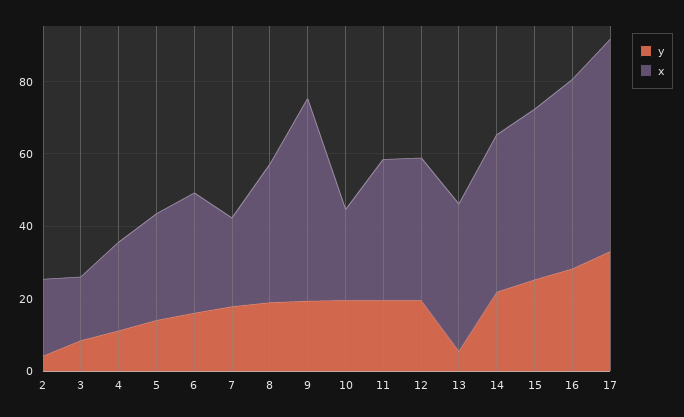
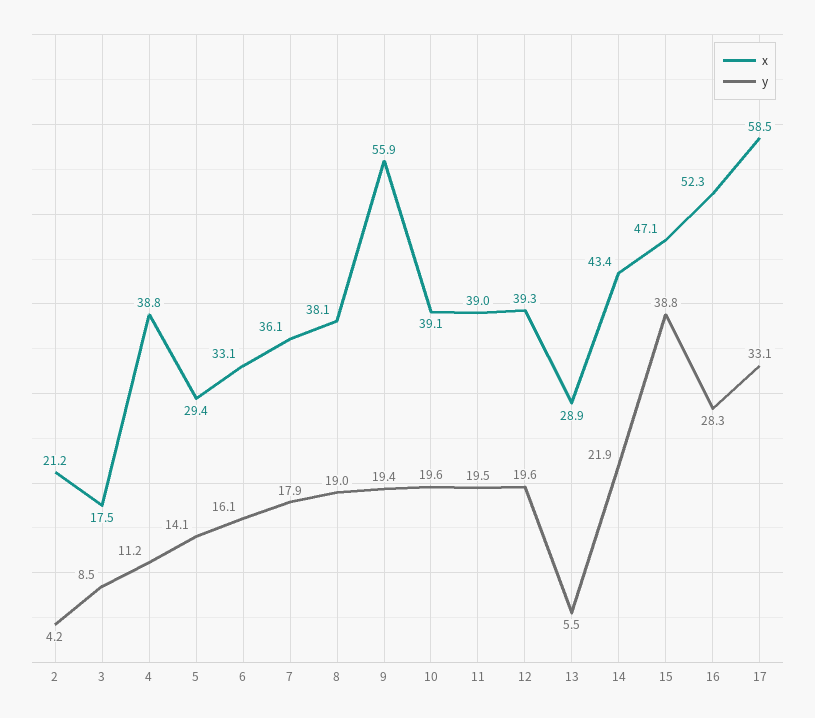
  {
    "y": {
      "2": 4.2,
      "3": 8.5,
      "4": 11.2,
      "5": 14.1,
      "6": 16.1,
      "7": 17.9,
      "8": 19,
      "9": 19.4,
      "10": 19.6,
      "11": 19.5,
      "12": 19.6,
      "13": 5.5,
      "14": 21.9,
-     "15": 25,
+     "15": 38.8,
      "16": 28.3,
      "17": 33.1
    },
    "x": {
      "2": 21.2,
      "3": 17.5,
-     "4": 25,
+     "4": 38.8,
      "5": 29.4,
      "6": 33.1,
-     "7": 25,
+     "7": 36.1,
      "8": 38.1,
      "9": 55.9,
-     "10": 25,
+     "10": 39.1,
      "11": 39,
      "12": 39.3,
-     "13": 40,
+     "13": 28.9,
      "14": 43.4,
      "15": 47.1,
      "16": 52.3,
      "17": 58.5
    }
  }

